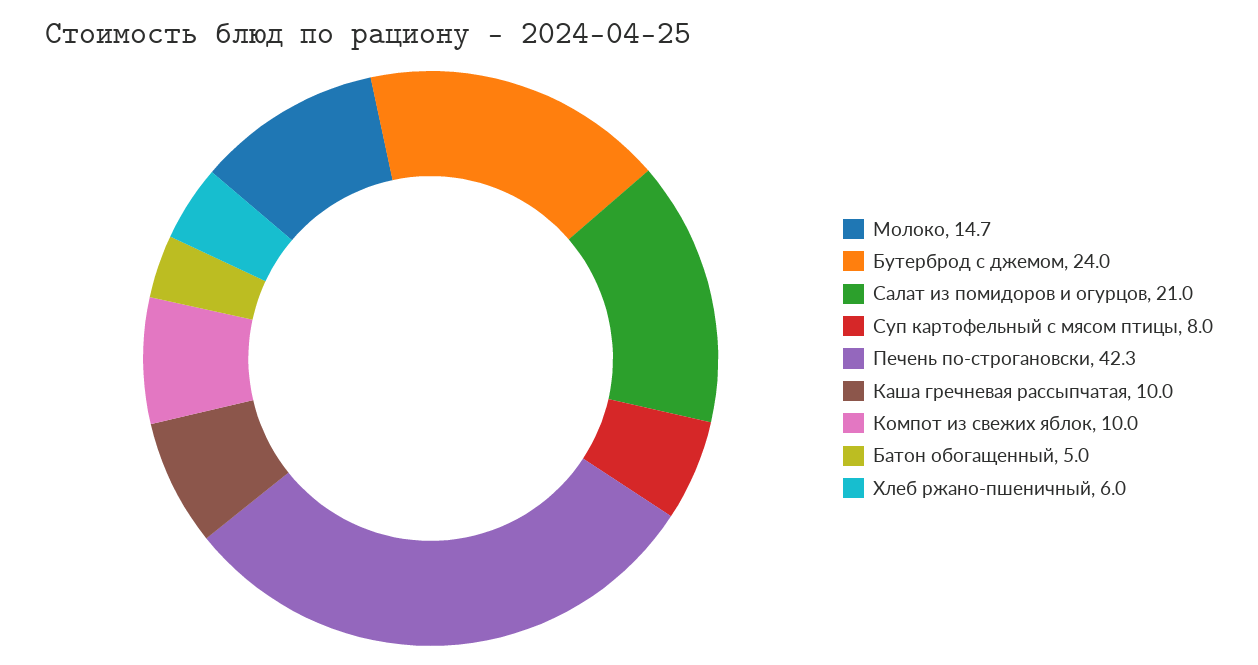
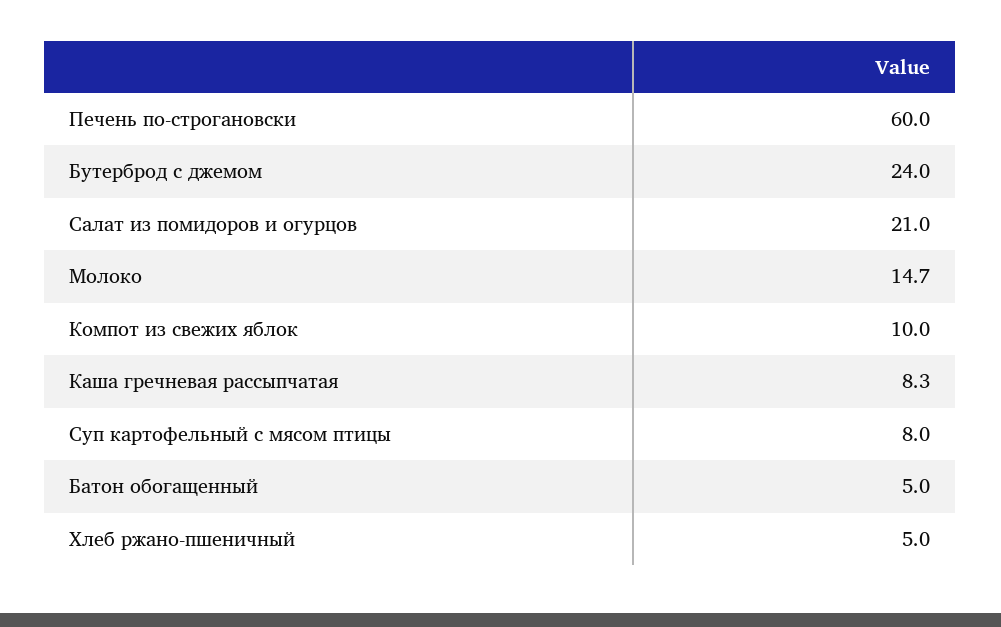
  {
    "Молоко": 14.7,
    "Бутерброд с джемом": 24,
    "Салат из помидоров и огурцов": 21,
    "Суп картофельный с мясом птицы": 8,
-   "Печень по-строгановски": 42.3,
+   "Печень по-строгановски": 60,
-   "Каша гречневая рассыпчатая": 10,
+   "Каша гречневая рассыпчатая": 8.3,
    "Компот из свежих яблок": 10,
    "Батон обогащенный": 5,
-   "Хлеб ржано-пшеничный": 6
+   "Хлеб ржано-пшеничный": 5
  }

